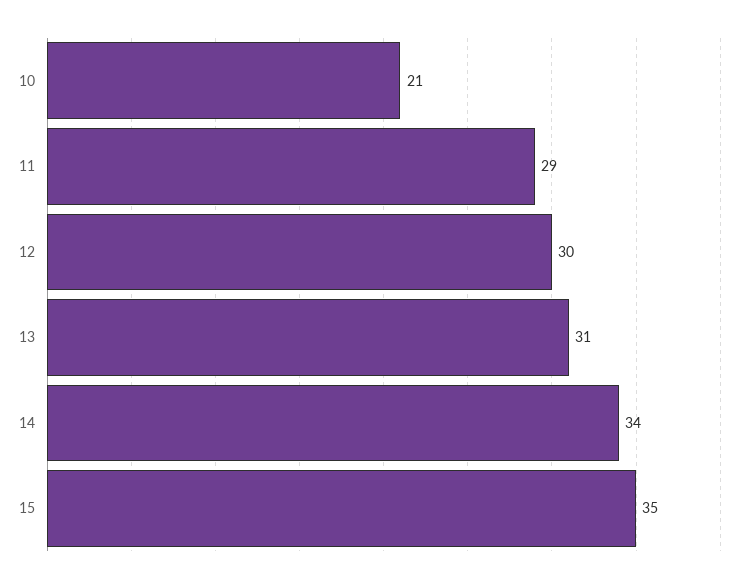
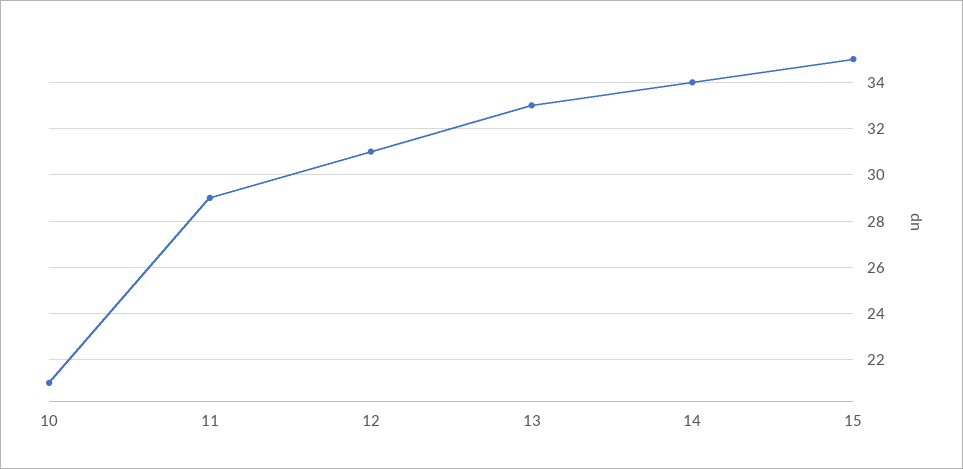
  {
    "10": 21,
    "11": 29,
-   "12": 30,
+   "12": 31,
-   "13": 31,
+   "13": 33,
    "14": 34,
    "15": 35
  }

